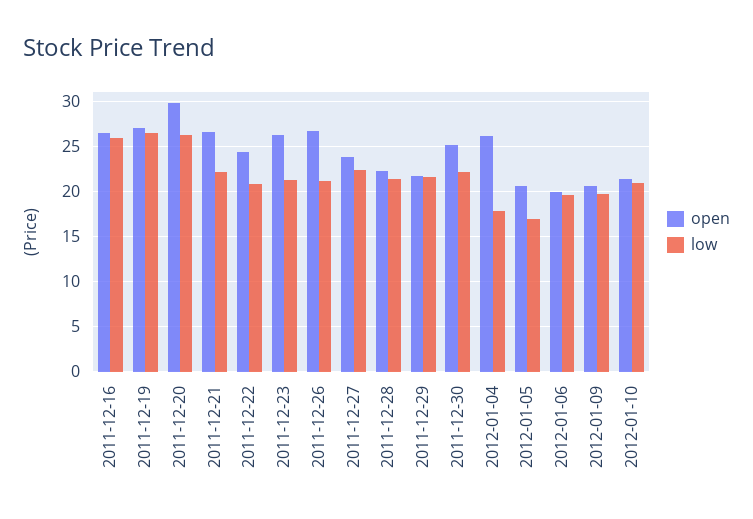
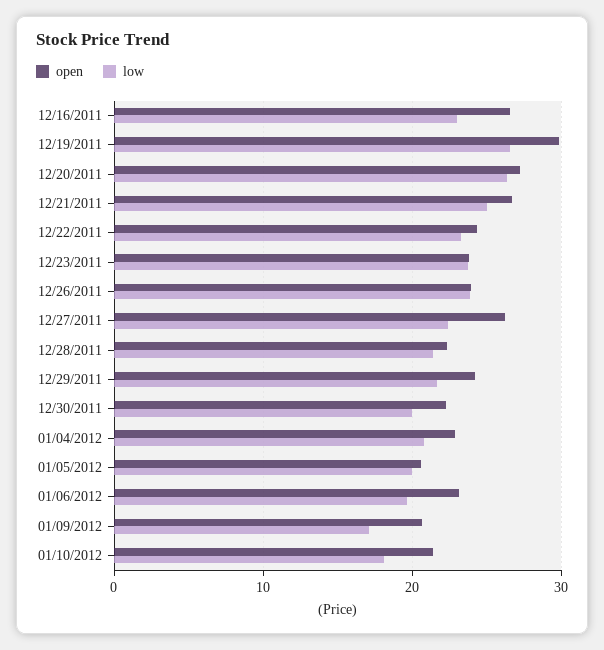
  {
    "open": {
      "2011-12-16": 27,
-     "2011-12-19": 27,
+     "2011-12-19": 30,
-     "2011-12-20": 30,
+     "2011-12-20": 27,
      "2011-12-21": 27,
      "2011-12-22": 24,
-     "2011-12-23": 26,
+     "2011-12-23": 24,
-     "2011-12-26": 27,
+     "2011-12-26": 24,
-     "2011-12-27": 24,
+     "2011-12-27": 26,
      "2011-12-28": 22,
-     "2011-12-29": 22,
+     "2011-12-29": 24,
-     "2011-12-30": 25,
+     "2011-12-30": 22,
-     "2012-01-04": 26,
+     "2012-01-04": 23,
      "2012-01-05": 21,
-     "2012-01-06": 20,
+     "2012-01-06": 23,
      "2012-01-09": 21,
      "2012-01-10": 21
    },
    "low": {
-     "2011-12-16": 26,
+     "2011-12-16": 23,
      "2011-12-19": 27,
      "2011-12-20": 26,
-     "2011-12-21": 22,
+     "2011-12-21": 25,
-     "2011-12-22": 21,
+     "2011-12-22": 23,
-     "2011-12-23": 21,
+     "2011-12-23": 24,
-     "2011-12-26": 21,
+     "2011-12-26": 24,
      "2011-12-27": 22,
      "2011-12-28": 21,
      "2011-12-29": 22,
-     "2011-12-30": 22,
+     "2011-12-30": 20,
-     "2012-01-04": 18,
+     "2012-01-04": 21,
-     "2012-01-05": 17,
+     "2012-01-05": 20,
      "2012-01-06": 20,
-     "2012-01-09": 20,
+     "2012-01-09": 17,
-     "2012-01-10": 21
+     "2012-01-10": 18
    }
  }

